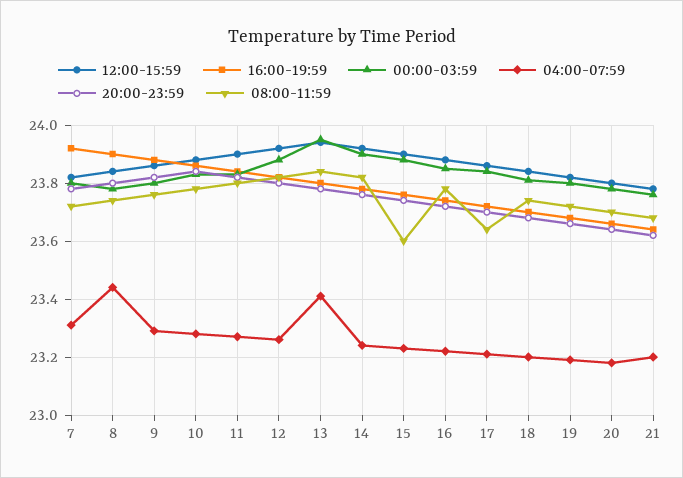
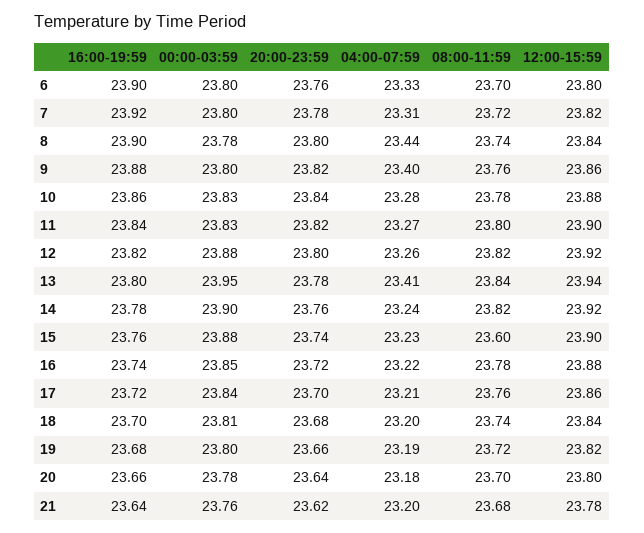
  {
    "12:00-15:59": {
      "7": 23.82,
      "8": 23.84,
      "9": 23.86,
      "10": 23.88,
      "11": 23.9,
      "12": 23.92,
      "13": 23.94,
      "14": 23.92,
      "15": 23.9,
      "16": 23.88,
      "17": 23.86,
      "18": 23.84,
      "19": 23.82,
      "20": 23.8,
-     "21": 23.78
+     "21": 23.78,
+     "6": 23.8
    },
    "16:00-19:59": {
      "7": 23.92,
      "8": 23.9,
      "9": 23.88,
      "10": 23.86,
      "11": 23.84,
      "12": 23.82,
      "13": 23.8,
      "14": 23.78,
      "15": 23.76,
      "16": 23.74,
      "17": 23.72,
      "18": 23.7,
      "19": 23.68,
      "20": 23.66,
-     "21": 23.64
+     "21": 23.64,
+     "6": 23.9
    },
    "00:00-03:59": {
      "7": 23.8,
      "8": 23.78,
      "9": 23.8,
      "10": 23.83,
      "11": 23.83,
      "12": 23.88,
      "13": 23.95,
      "14": 23.9,
      "15": 23.88,
      "16": 23.85,
      "17": 23.84,
      "18": 23.81,
      "19": 23.8,
      "20": 23.78,
-     "21": 23.76
+     "21": 23.76,
+     "6": 23.8
    },
    "04:00-07:59": {
      "7": 23.31,
      "8": 23.44,
-     "9": 23.3,
+     "9": 23.4,
      "10": 23.28,
      "11": 23.27,
      "12": 23.26,
      "13": 23.41,
      "14": 23.24,
      "15": 23.23,
      "16": 23.22,
      "17": 23.21,
      "18": 23.2,
      "19": 23.19,
      "20": 23.18,
-     "21": 23.2
+     "21": 23.2,
+     "6": 23.33
    },
    "20:00-23:59": {
      "7": 23.78,
      "8": 23.8,
      "9": 23.82,
      "10": 23.84,
      "11": 23.82,
      "12": 23.8,
      "13": 23.78,
      "14": 23.76,
      "15": 23.74,
      "16": 23.72,
      "17": 23.7,
      "18": 23.68,
      "19": 23.66,
      "20": 23.64,
-     "21": 23.62
+     "21": 23.62,
+     "6": 23.76
    },
    "08:00-11:59": {
      "7": 23.72,
      "8": 23.74,
      "9": 23.76,
      "10": 23.78,
      "11": 23.8,
      "12": 23.82,
      "13": 23.84,
      "14": 23.82,
      "15": 23.6,
      "16": 23.78,
-     "17": 23.65,
+     "17": 23.76,
      "18": 23.74,
      "19": 23.72,
      "20": 23.7,
-     "21": 23.68
+     "21": 23.68,
+     "6": 23.7
    }
  }

